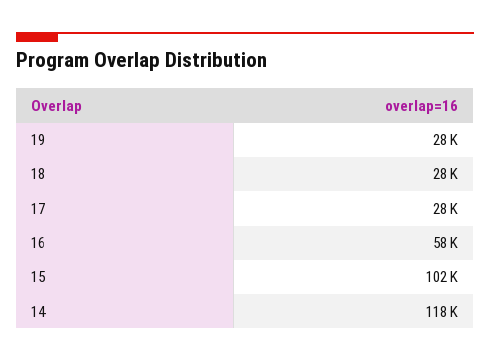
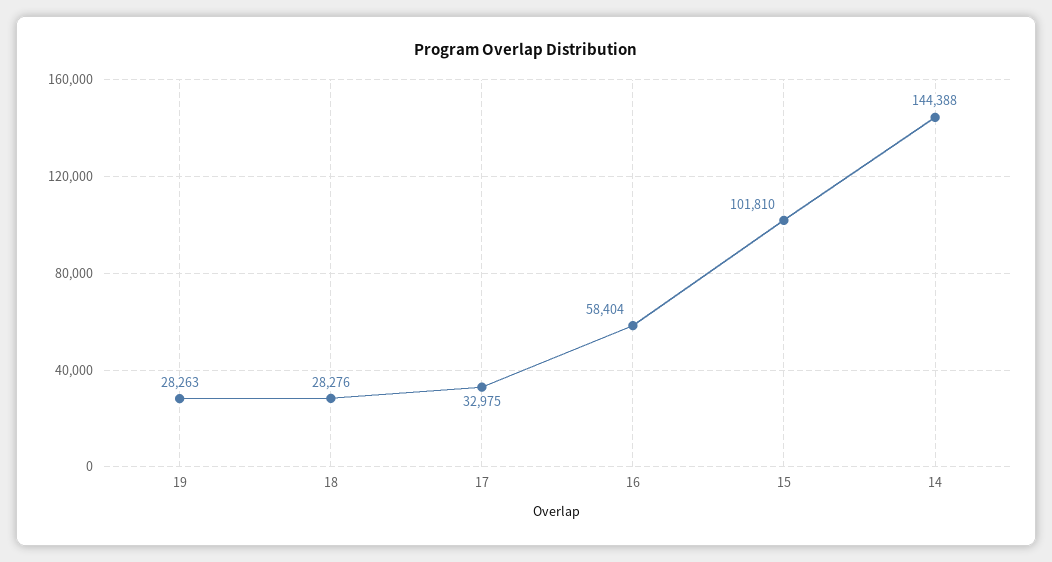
  {
    "19": 28263,
    "18": 28276,
-   "17": 28000,
+   "17": 32975,
    "16": 58404,
    "15": 101810,
-   "14": 118000
+   "14": 144388
  }

